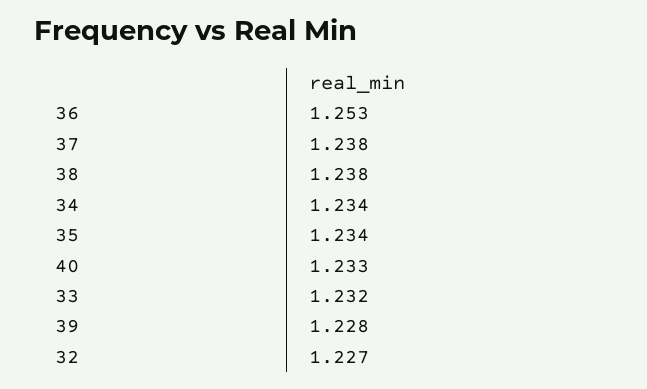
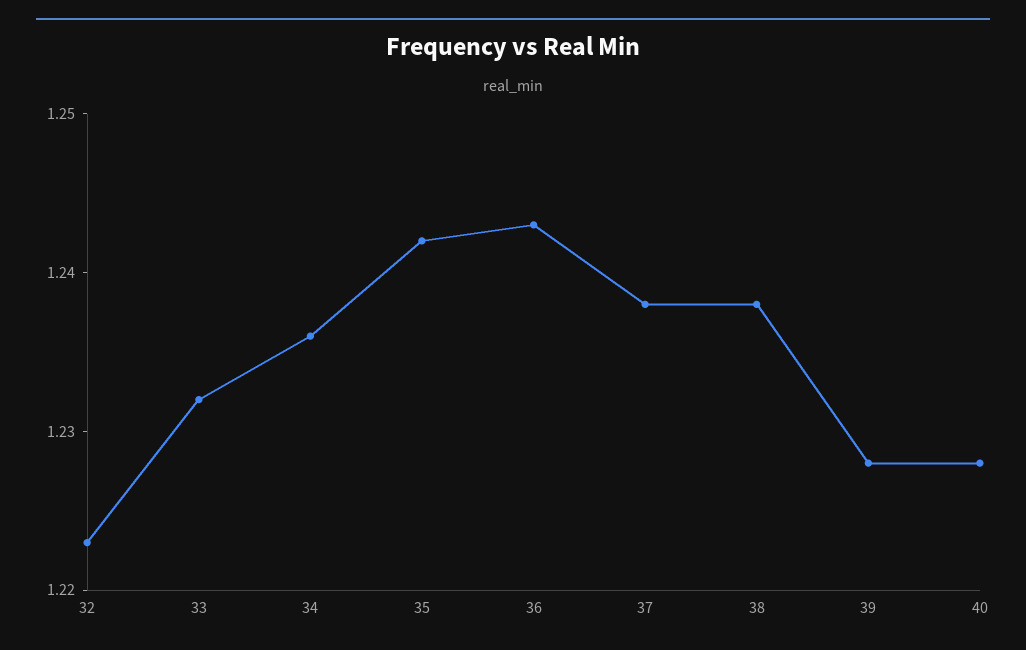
  {
-   "36": 1.253,
+   "36": 1.243,
    "37": 1.238,
    "38": 1.238,
-   "34": 1.234,
+   "34": 1.236,
-   "35": 1.234,
+   "35": 1.242,
-   "40": 1.233,
+   "40": 1.228,
    "33": 1.232,
    "39": 1.228,
-   "32": 1.227
+   "32": 1.223
  }

